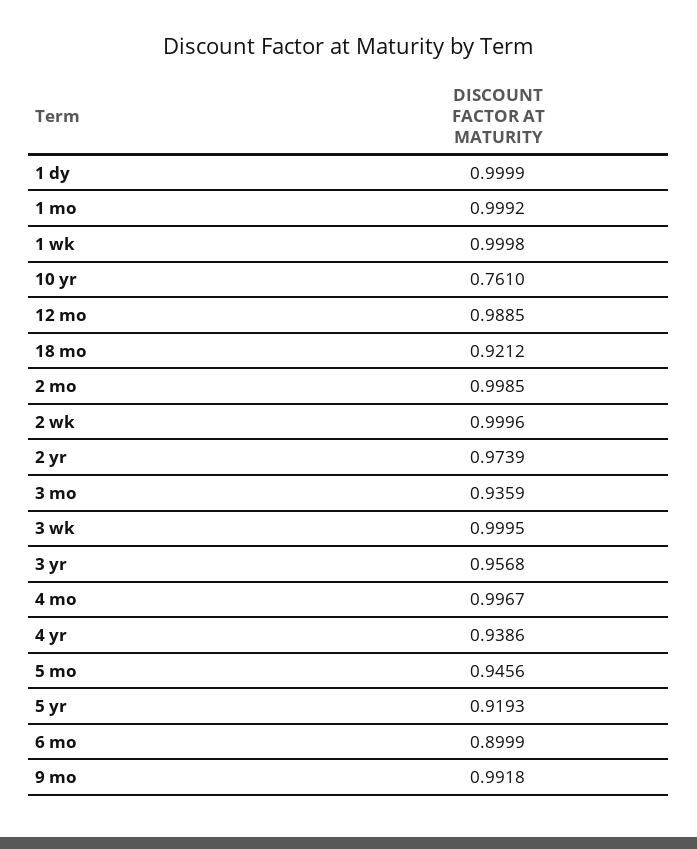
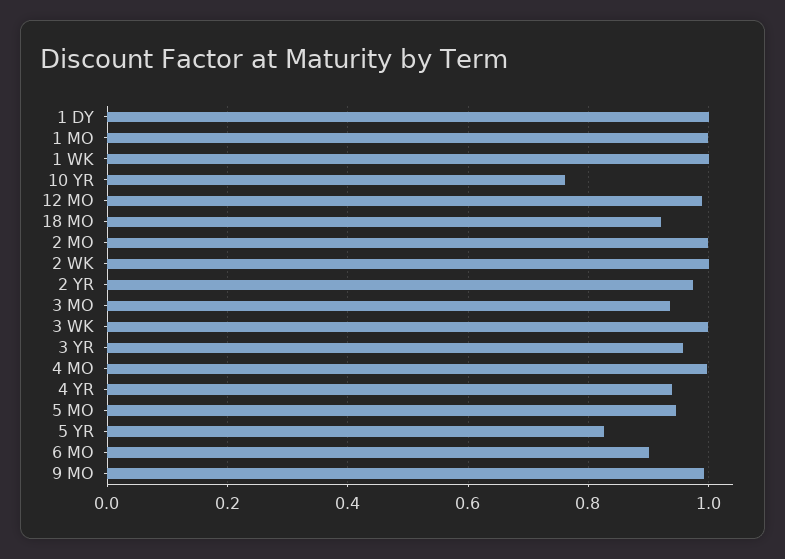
  {
    "1 dy": 0.9999,
    "1 mo": 0.9992,
    "1 wk": 0.9998,
    "10 yr": 0.761,
    "12 mo": 0.9885,
    "18 mo": 0.9212,
    "2 mo": 0.9985,
    "2 wk": 0.9996,
    "2 yr": 0.9739,
    "3 mo": 0.9359,
    "3 wk": 0.9995,
    "3 yr": 0.9568,
    "4 mo": 0.9967,
    "4 yr": 0.9386,
    "5 mo": 0.9456,
-   "5 yr": 0.9193,
+   "5 yr": 0.82,
    "6 mo": 0.8999,
    "9 mo": 0.9918
  }

